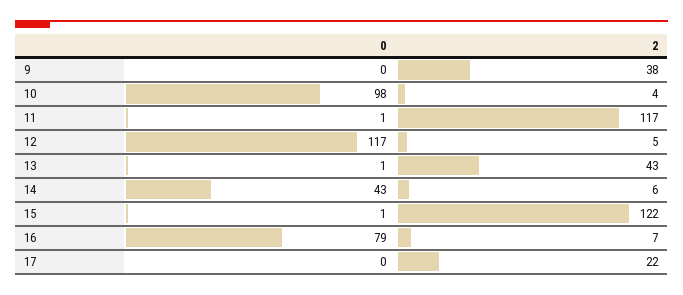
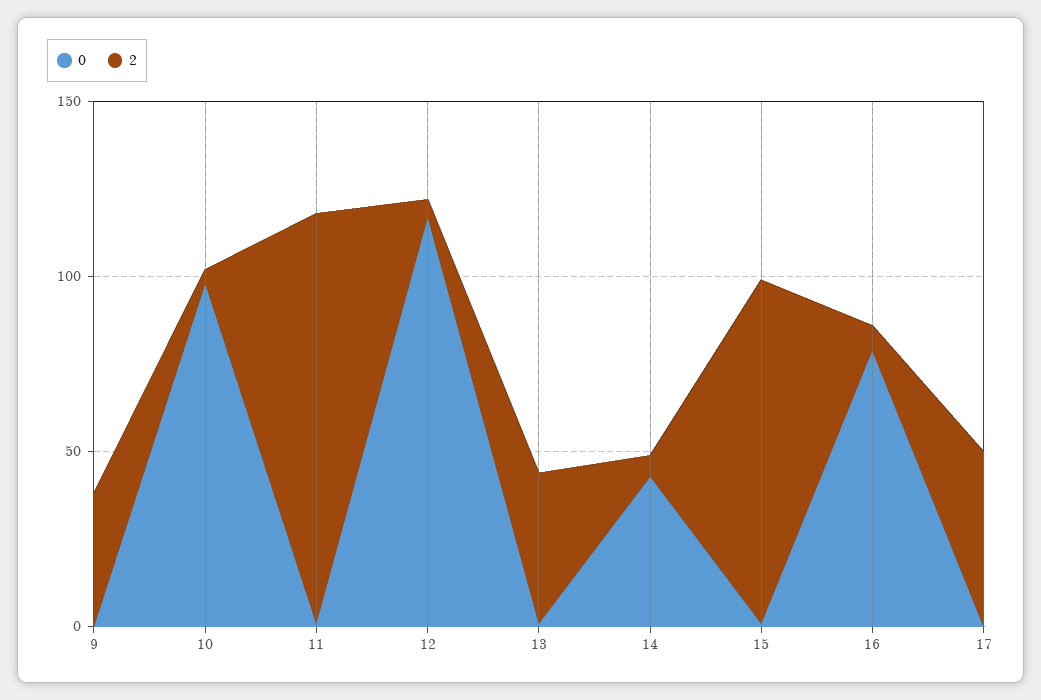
  {
    "0": {
      "9": 0,
      "10": 98,
      "11": 1,
      "12": 117,
      "13": 1,
      "14": 43,
      "15": 1,
      "16": 79,
      "17": 0
    },
    "2": {
      "9": 38,
      "10": 4,
      "11": 117,
      "12": 5,
      "13": 43,
      "14": 6,
-     "15": 122,
+     "15": 100,
      "16": 7,
-     "17": 22
+     "17": 50
    }
  }

